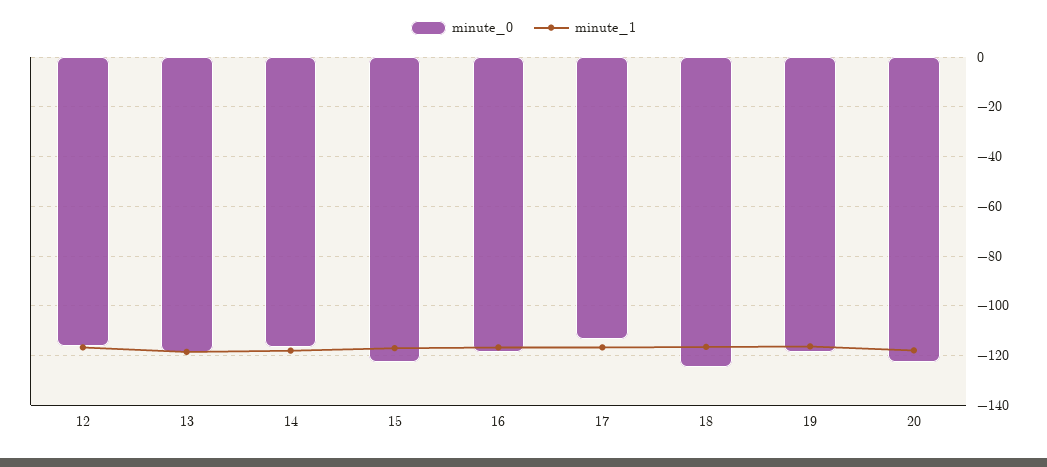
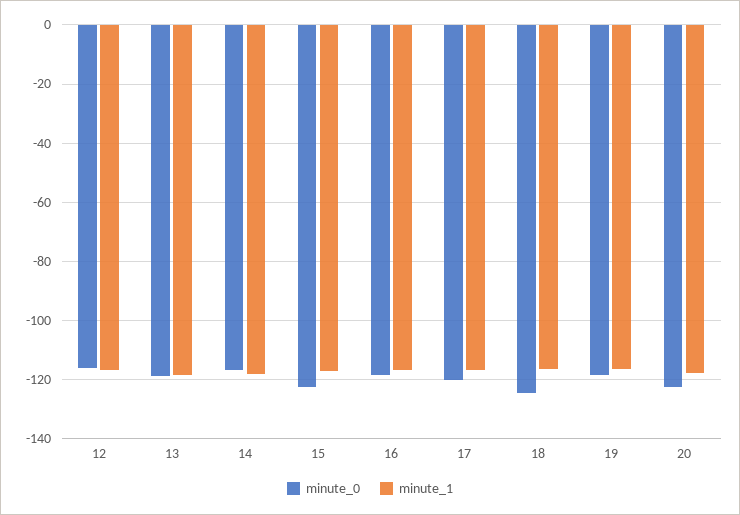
  {
    "minute_0": {
      "12": -117.5,
      "13": -120,
      "14": -117.5,
      "15": -122.5,
      "16": -117.5,
-     "17": -112.5,
+     "17": -120,
      "18": -125,
      "19": -117.5,
      "20": -122.5
    },
    "minute_1": {
      "12": -117.5,
      "13": -117.5,
      "14": -117.5,
      "15": -117.5,
      "16": -117.5,
      "17": -117.5,
      "18": -117.5,
      "19": -117.5,
      "20": -117.5
    }
  }

